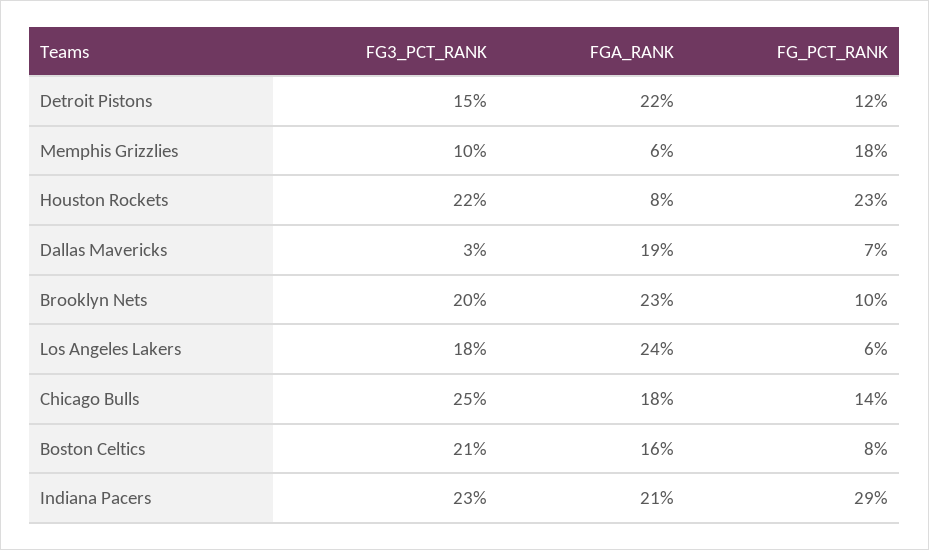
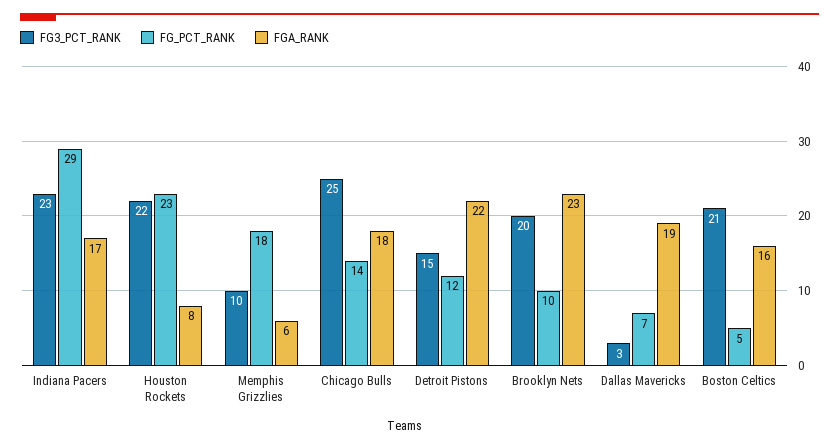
  {
    "FG3_PCT_RANK": {
      "Detroit Pistons": 15,
      "Memphis Grizzlies": 10,
      "Houston Rockets": 22,
      "Dallas Mavericks": 3,
      "Brooklyn Nets": 20,
-     "Los Angeles Lakers": 18,
      "Chicago Bulls": 25,
      "Boston Celtics": 21,
      "Indiana Pacers": 23
    },
    "FGA_RANK": {
      "Detroit Pistons": 22,
      "Memphis Grizzlies": 6,
      "Houston Rockets": 8,
      "Dallas Mavericks": 19,
      "Brooklyn Nets": 23,
-     "Los Angeles Lakers": 24,
      "Chicago Bulls": 18,
      "Boston Celtics": 16,
-     "Indiana Pacers": 21
+     "Indiana Pacers": 17
    },
    "FG_PCT_RANK": {
      "Detroit Pistons": 12,
      "Memphis Grizzlies": 18,
      "Houston Rockets": 23,
      "Dallas Mavericks": 7,
      "Brooklyn Nets": 10,
-     "Los Angeles Lakers": 6,
      "Chicago Bulls": 14,
-     "Boston Celtics": 8,
+     "Boston Celtics": 5,
      "Indiana Pacers": 29
    }
  }

